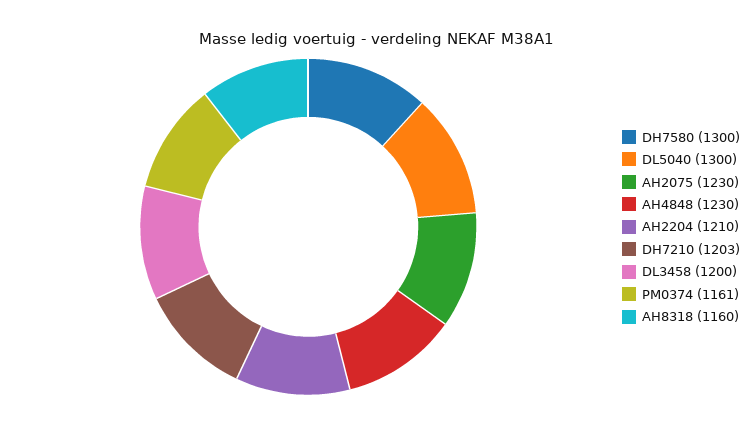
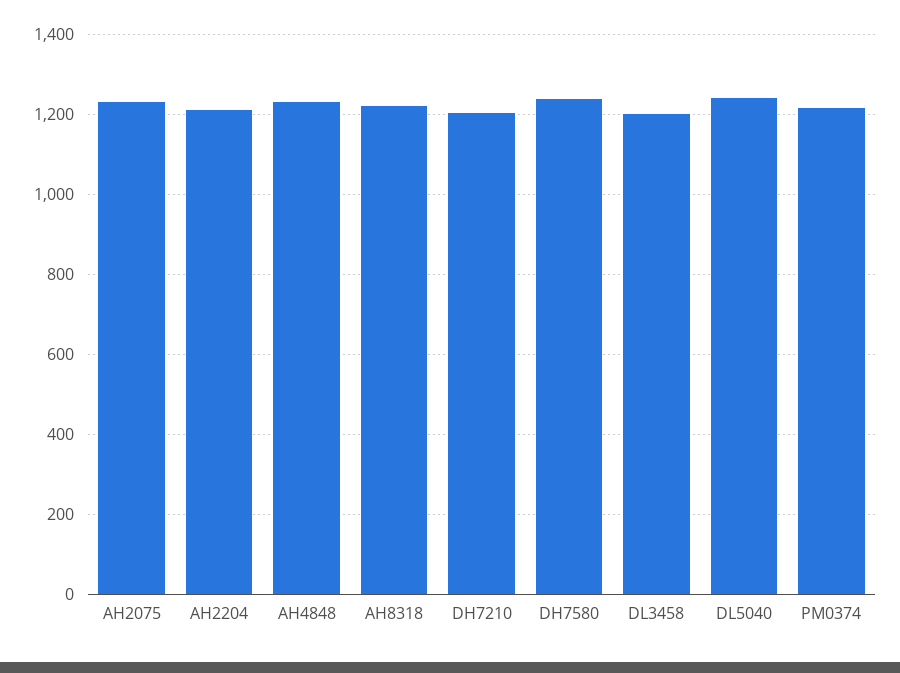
  {
-   "DH7580": 1300,
+   "DH7580": 1240,
-   "DL5040": 1300,
+   "DL5040": 1240,
    "AH2075": 1230,
    "AH4848": 1230,
    "AH2204": 1210,
    "DH7210": 1203,
    "DL3458": 1200,
-   "PM0374": 1161,
+   "PM0374": 1220,
-   "AH8318": 1160
+   "AH8318": 1220
  }

